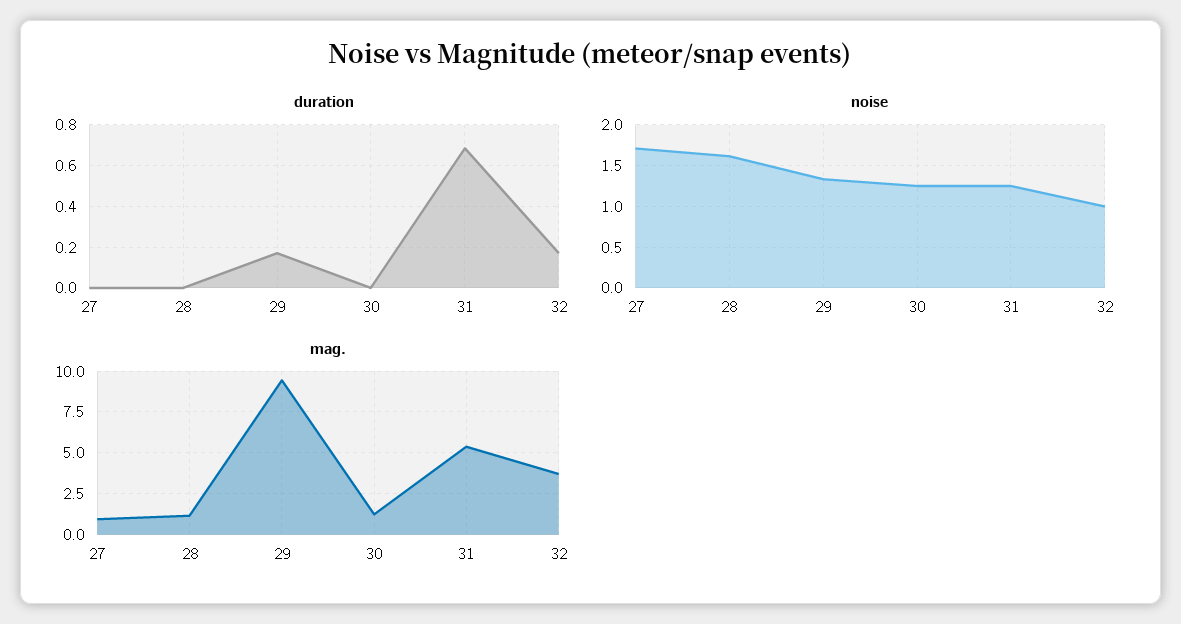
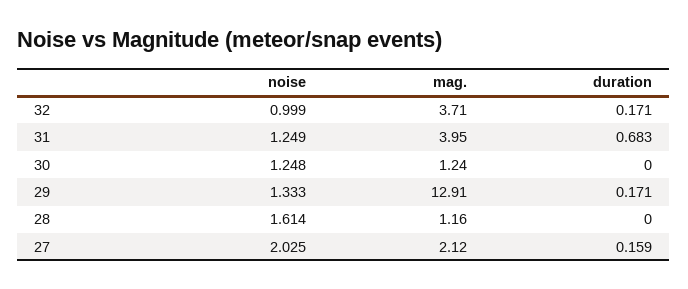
  {
    "duration": {
-     "27": 0,
+     "27": 0.159,
      "28": 0,
      "29": 0.171,
      "30": 0,
      "31": 0.683,
      "32": 0.171
    },
    "noise": {
-     "27": 1.7,
+     "27": 2.025,
      "28": 1.614,
      "29": 1.333,
      "30": 1.248,
      "31": 1.249,
      "32": 0.999
    },
    "mag.": {
-     "27": 1,
+     "27": 2.12,
      "28": 1.16,
-     "29": 9.5,
+     "29": 12.91,
      "30": 1.24,
-     "31": 5.5,
+     "31": 3.95,
      "32": 3.71
    }
  }

